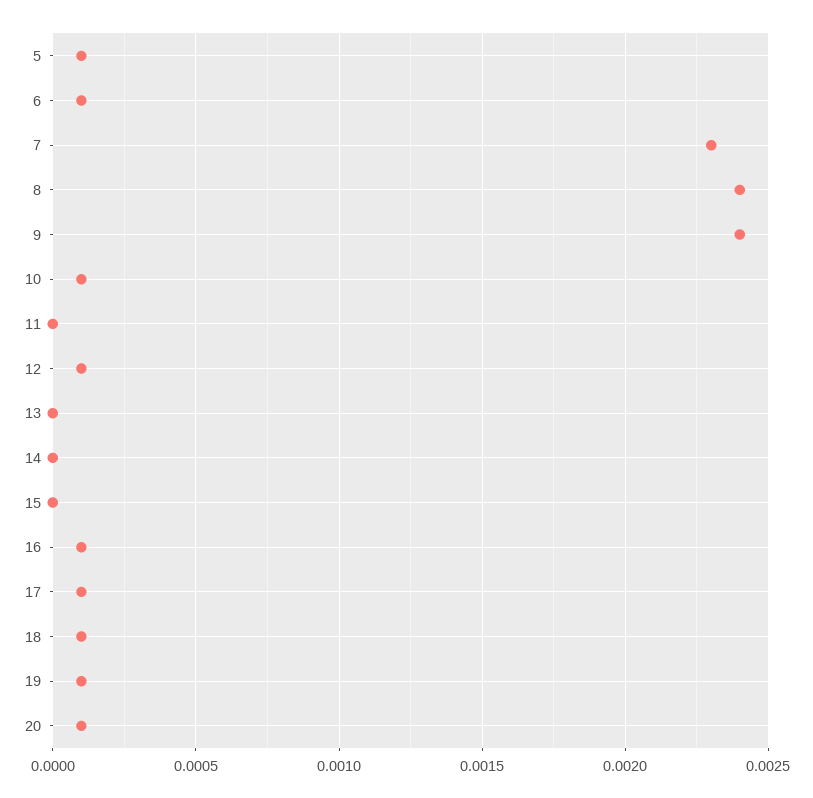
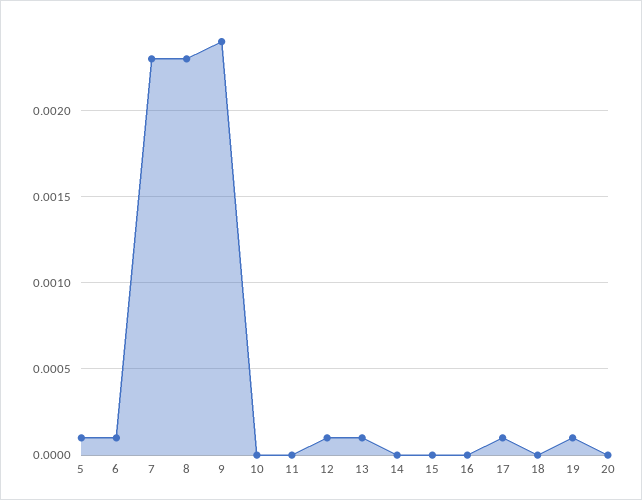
  {
    "5": 0.0001,
    "6": 0.0001,
    "7": 0.0023,
-   "8": 0.0024,
+   "8": 0.0023,
    "9": 0.0024,
-   "10": 0.0001,
+   "10": 0,
    "11": 0,
    "12": 0.0001,
-   "13": 0,
+   "13": 0.0001,
    "14": 0,
    "15": 0,
-   "16": 0.0001,
+   "16": 0,
    "17": 0.0001,
-   "18": 0.0001,
+   "18": 0,
    "19": 0.0001,
-   "20": 0.0001
+   "20": 0
  }

